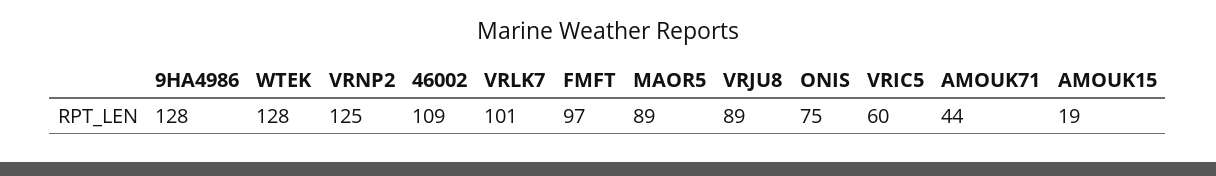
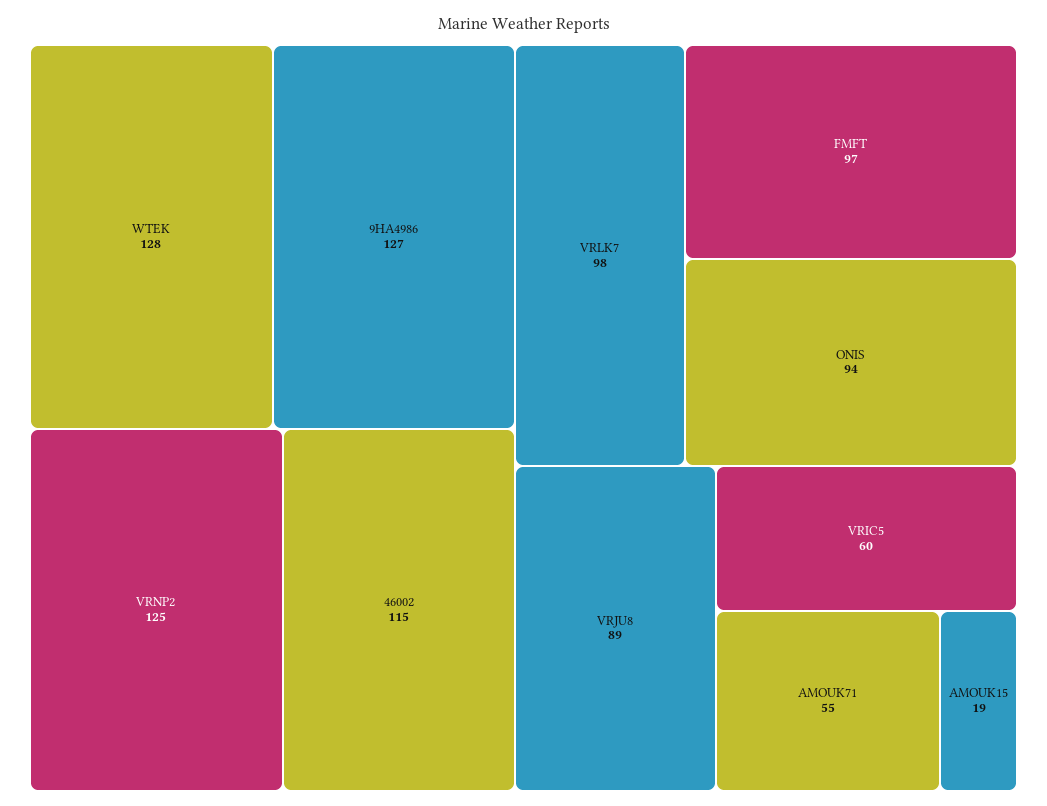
  {
-   "9HA4986": 128,
+   "9HA4986": 127,
    "WTEK": 128,
    "VRNP2": 125,
-   "46002": 109,
+   "46002": 115,
-   "VRLK7": 101,
+   "VRLK7": 98,
    "FMFT": 97,
-   "MAOR5": 89,
    "VRJU8": 89,
-   "ONIS": 75,
+   "ONIS": 94,
    "VRIC5": 60,
-   "AMOUK71": 44,
+   "AMOUK71": 55,
    "AMOUK15": 19
  }

